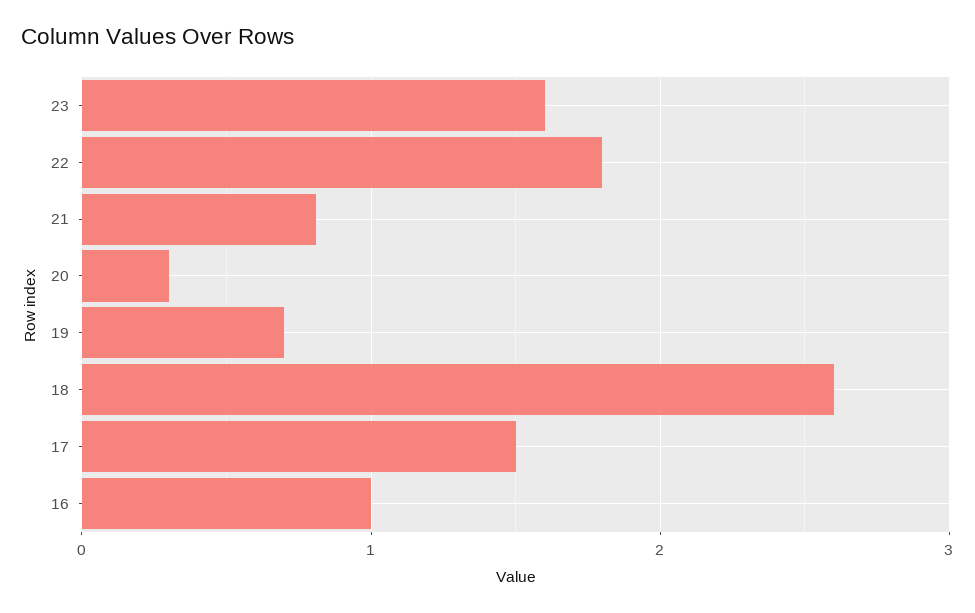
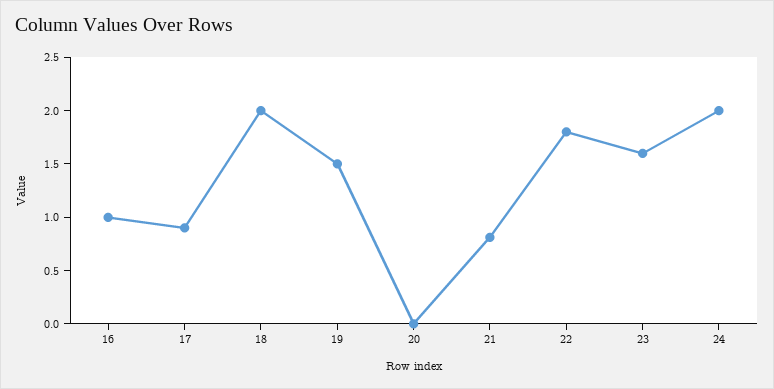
  {
    "23": 1.6,
    "22": 1.8,
    "21": 0.8,
-   "20": 0.3,
+   "20": 0,
-   "19": 0.7,
+   "19": 1.5,
-   "18": 2.6,
+   "18": 2,
-   "17": 1.5,
+   "17": 0.9,
-   "16": 1
+   "16": 1,
+   "24": 2
  }

